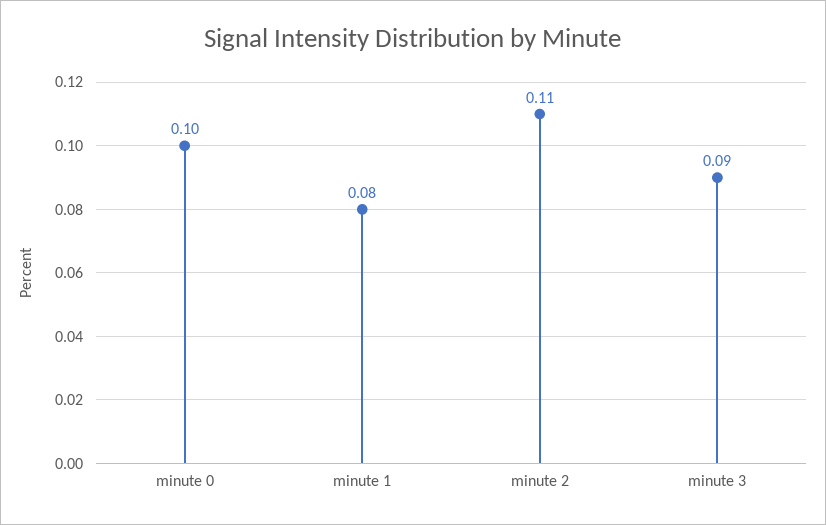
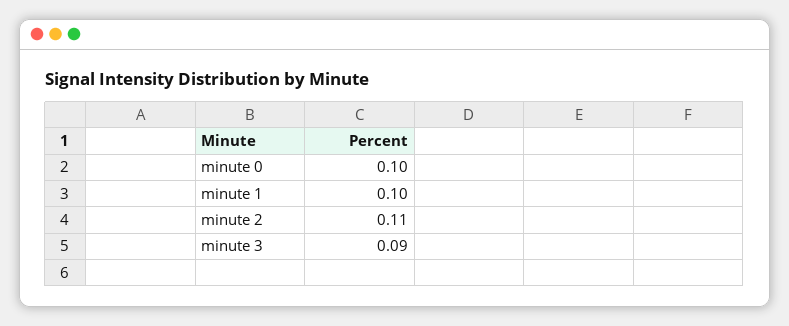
  {
    "minute 0": 0.1,
-   "minute 1": 0.08,
+   "minute 1": 0.1,
    "minute 2": 0.11,
    "minute 3": 0.09
  }

